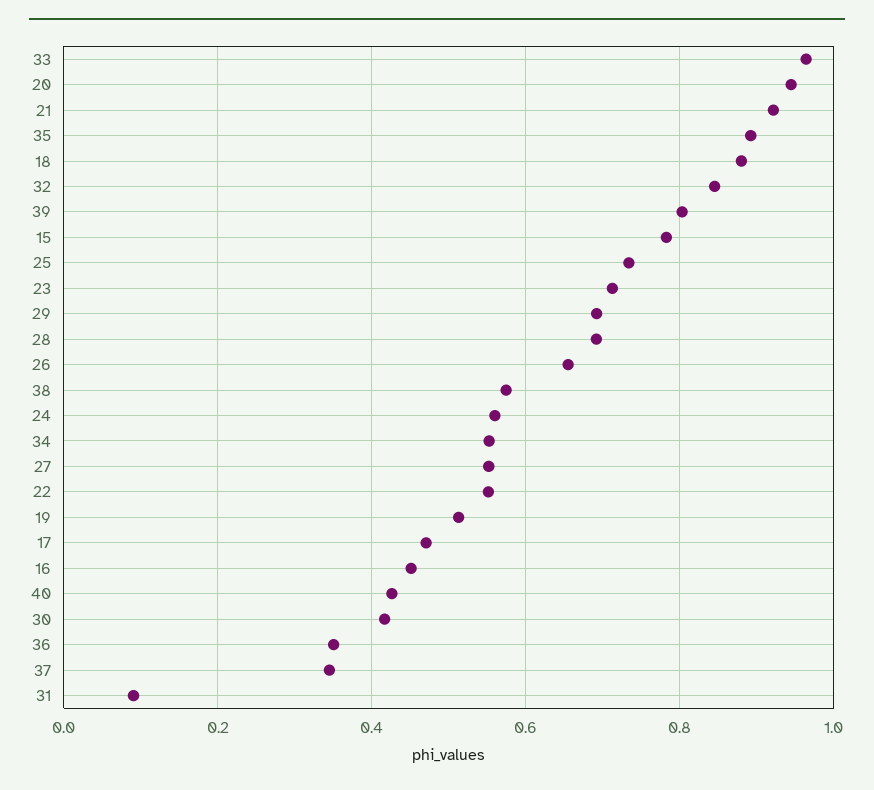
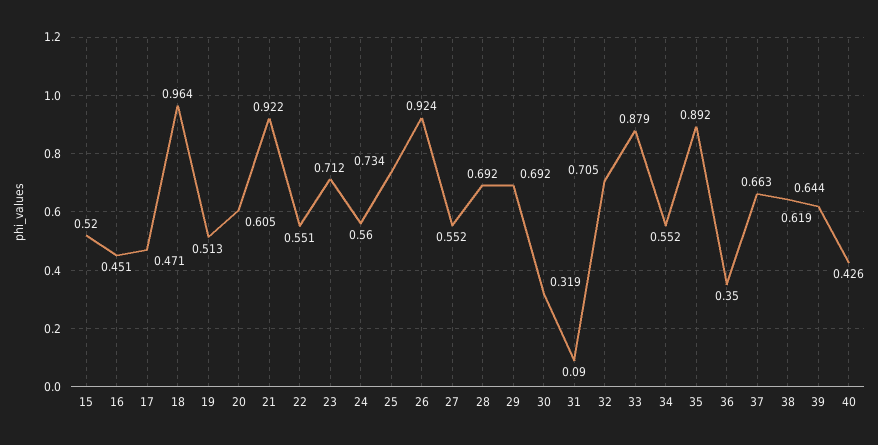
  {
-   "33": 0.96,
+   "33": 0.879,
-   "20": 0.94,
+   "20": 0.605,
    "21": 0.922,
    "35": 0.892,
-   "18": 0.88,
+   "18": 0.964,
-   "32": 0.84,
+   "32": 0.705,
-   "39": 0.8,
+   "39": 0.619,
-   "15": 0.78,
+   "15": 0.52,
    "25": 0.734,
    "23": 0.712,
    "29": 0.692,
    "28": 0.692,
-   "26": 0.66,
+   "26": 0.924,
-   "38": 0.58,
+   "38": 0.644,
    "24": 0.56,
    "34": 0.552,
    "27": 0.552,
    "22": 0.551,
    "19": 0.513,
    "17": 0.471,
    "16": 0.451,
    "40": 0.426,
-   "30": 0.42,
+   "30": 0.319,
    "36": 0.35,
-   "37": 0.34,
+   "37": 0.663,
    "31": 0.09
  }

